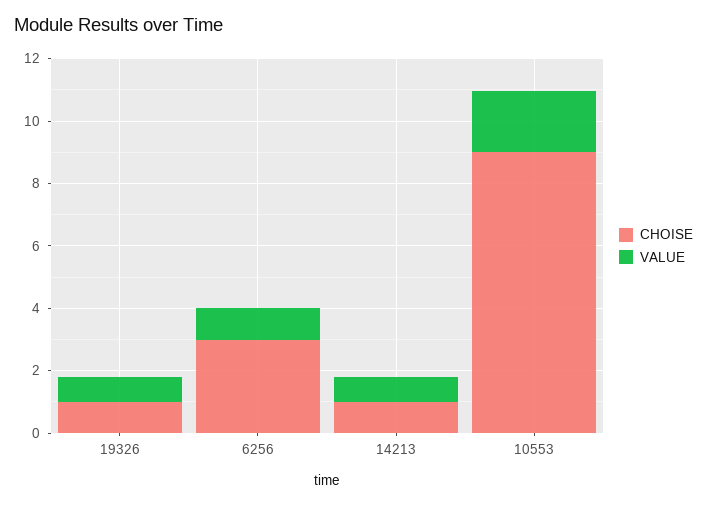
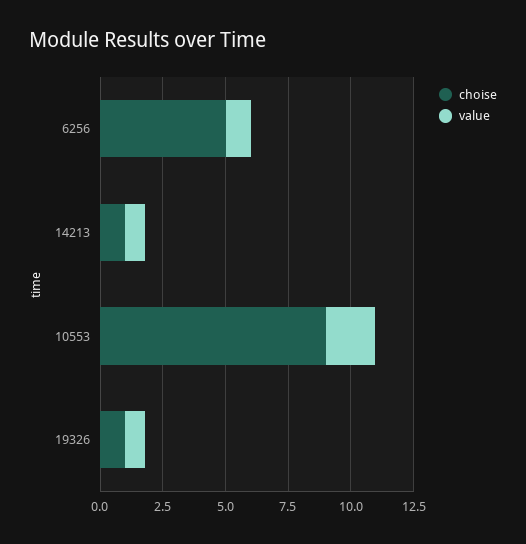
  {
    "CHOISE": {
      "19326": 1,
-     "6256": 3,
+     "6256": 5,
      "14213": 1,
      "10553": 9
    },
    "VALUE": {
      "19326": 1,
      "6256": 1,
      "14213": 1,
      "10553": 2
    }
  }

